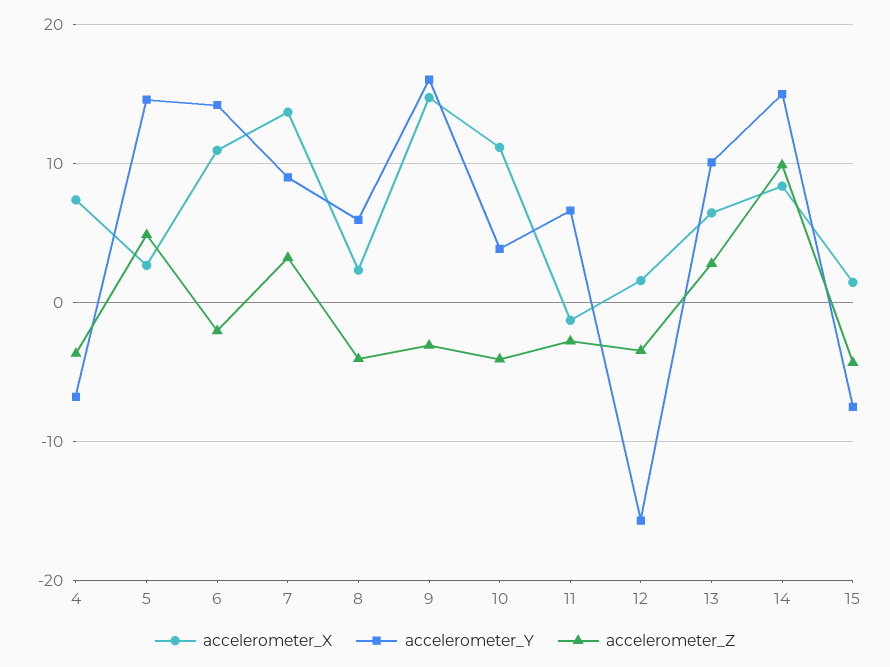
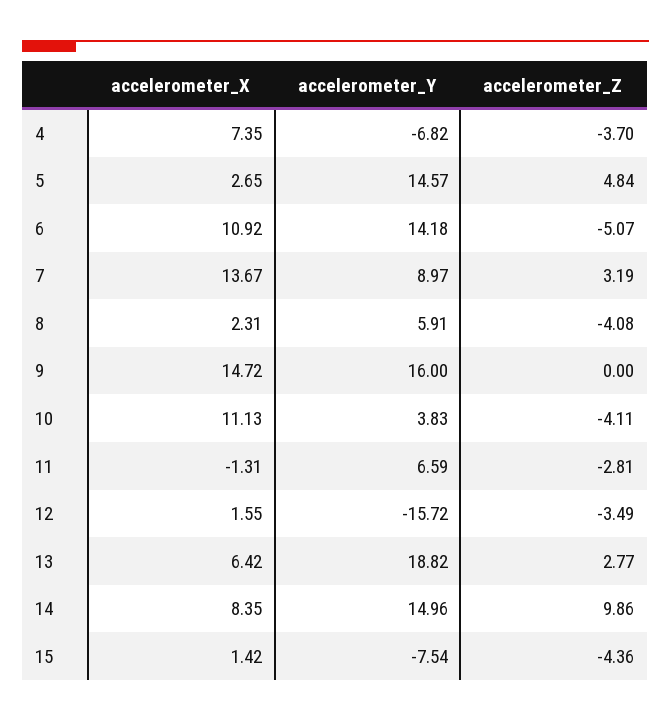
  {
    "accelerometer_X": {
      "4": 7.35,
      "5": 2.65,
      "6": 10.92,
      "7": 13.67,
      "8": 2.31,
      "9": 14.72,
      "10": 11.13,
      "11": -1.31,
      "12": 1.55,
      "13": 6.42,
      "14": 8.35,
      "15": 1.42
    },
    "accelerometer_Y": {
      "4": -6.82,
      "5": 14.57,
      "6": 14.18,
      "7": 8.97,
      "8": 5.91,
      "9": 16,
      "10": 3.83,
      "11": 6.59,
      "12": -15.72,
-     "13": 10,
+     "13": 18.82,
      "14": 14.96,
      "15": -7.54
    },
    "accelerometer_Z": {
      "4": -3.7,
      "5": 4.84,
-     "6": -2,
+     "6": -5.07,
      "7": 3.19,
      "8": -4.08,
-     "9": -3,
+     "9": 0,
      "10": -4.11,
      "11": -2.81,
      "12": -3.49,
      "13": 2.77,
      "14": 9.86,
      "15": -4.36
    }
  }

